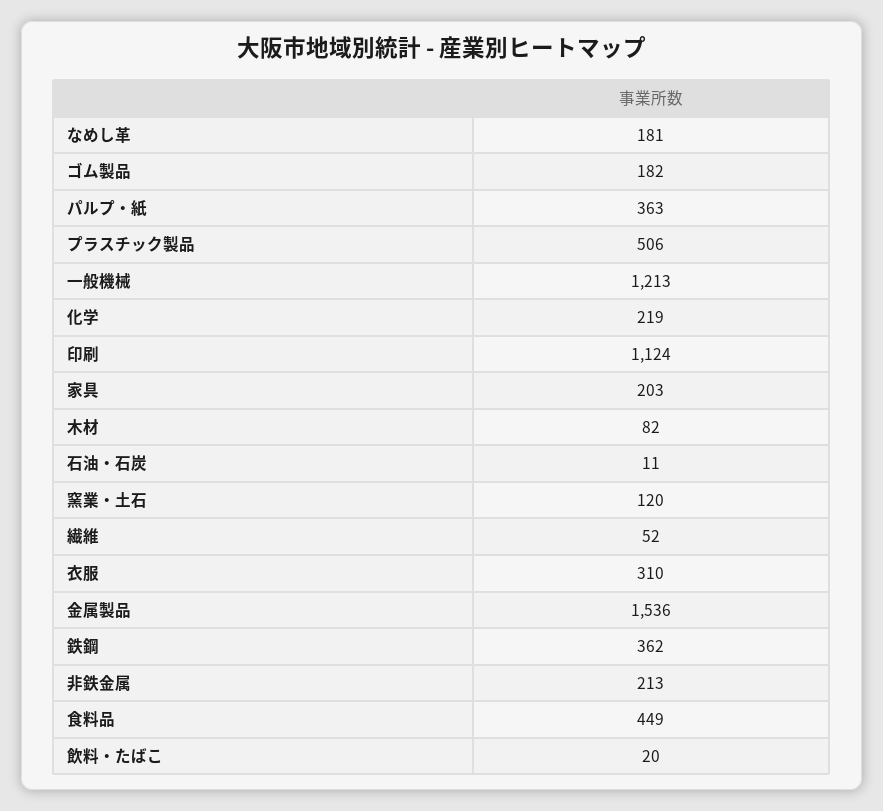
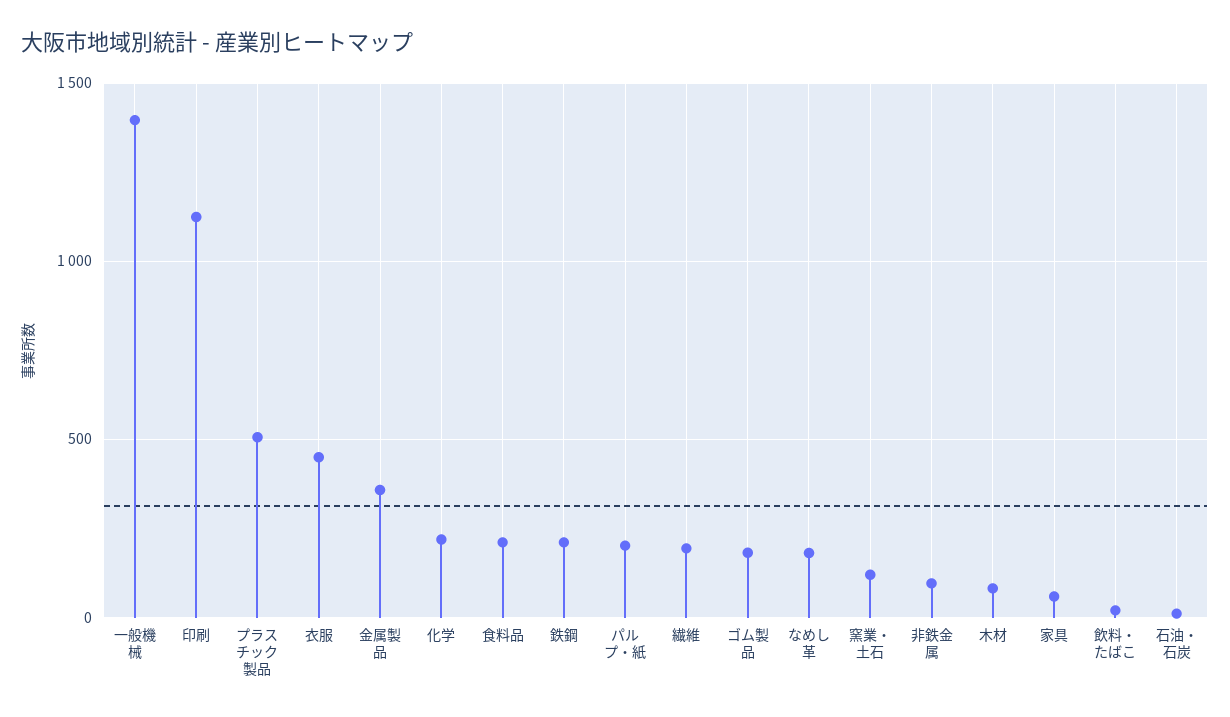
  {
    "なめし革": 181,
    "ゴム製品": 182,
-   "パルプ・紙": 363,
+   "パルプ・紙": 200,
    "プラスチック製品": 506,
-   "一般機械": 1213,
+   "一般機械": 1400,
    "化学": 219,
    "印刷": 1124,
-   "家具": 203,
+   "家具": 50,
    "木材": 82,
    "石油・石炭": 11,
    "窯業・土石": 120,
-   "繊維": 52,
+   "繊維": 200,
-   "衣服": 310,
+   "衣服": 450,
-   "金属製品": 1536,
+   "金属製品": 350,
-   "鉄鋼": 362,
+   "鉄鋼": 200,
-   "非鉄金属": 213,
+   "非鉄金属": 100,
-   "食料品": 449,
+   "食料品": 200,
    "飲料・たばこ": 20
  }

